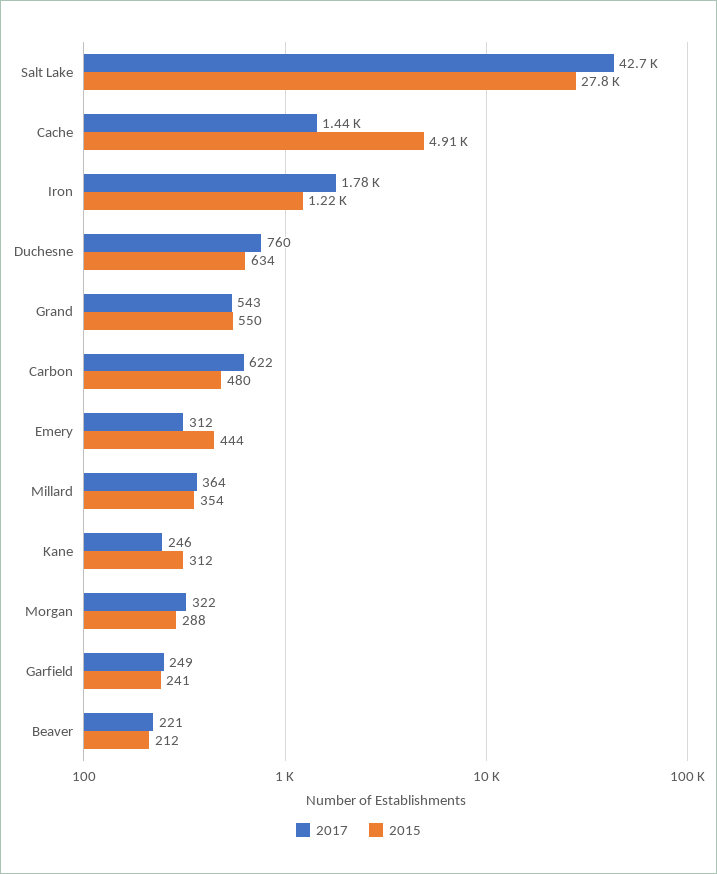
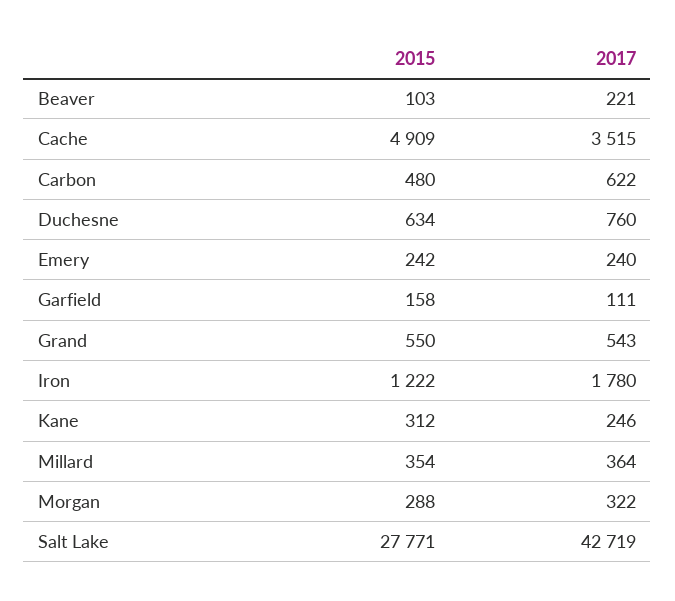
  {
    "2017": {
      "Salt Lake": 42719,
-     "Cache": 1440,
+     "Cache": 3515,
      "Iron": 1780,
      "Duchesne": 760,
      "Grand": 543,
      "Carbon": 622,
-     "Emery": 312,
+     "Emery": 240,
      "Millard": 364,
      "Kane": 246,
      "Morgan": 322,
-     "Garfield": 249,
+     "Garfield": 111,
      "Beaver": 221
    },
    "2015": {
      "Salt Lake": 27771,
      "Cache": 4909,
      "Iron": 1222,
      "Duchesne": 634,
      "Grand": 550,
      "Carbon": 480,
-     "Emery": 444,
+     "Emery": 242,
      "Millard": 354,
      "Kane": 312,
      "Morgan": 288,
-     "Garfield": 241,
+     "Garfield": 158,
-     "Beaver": 212
+     "Beaver": 103
    }
  }

